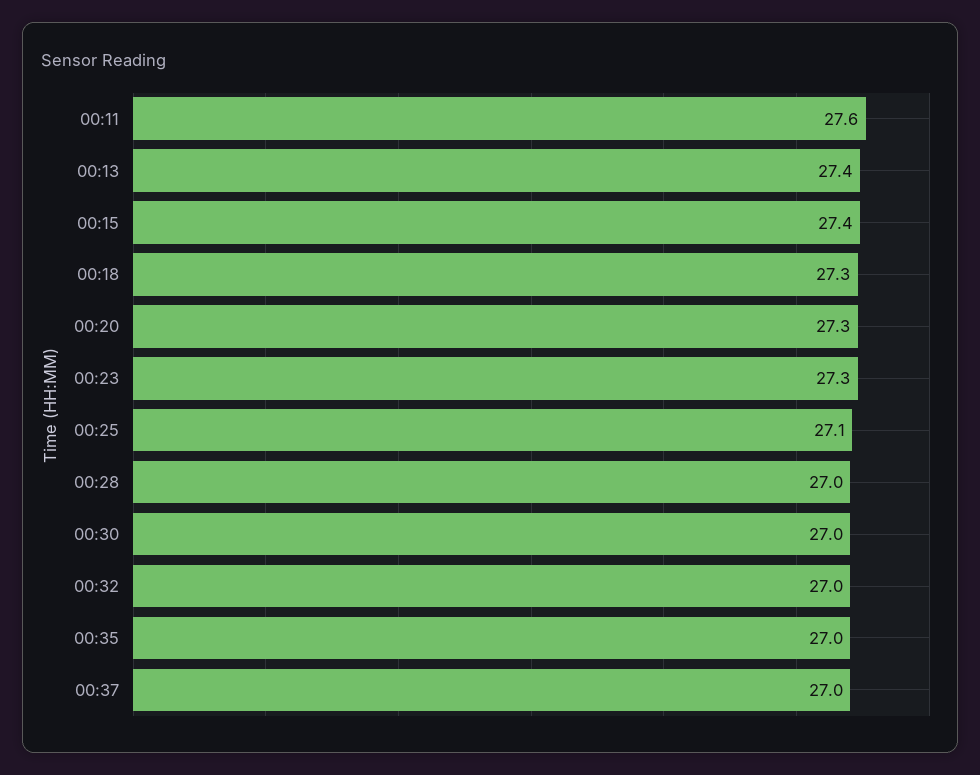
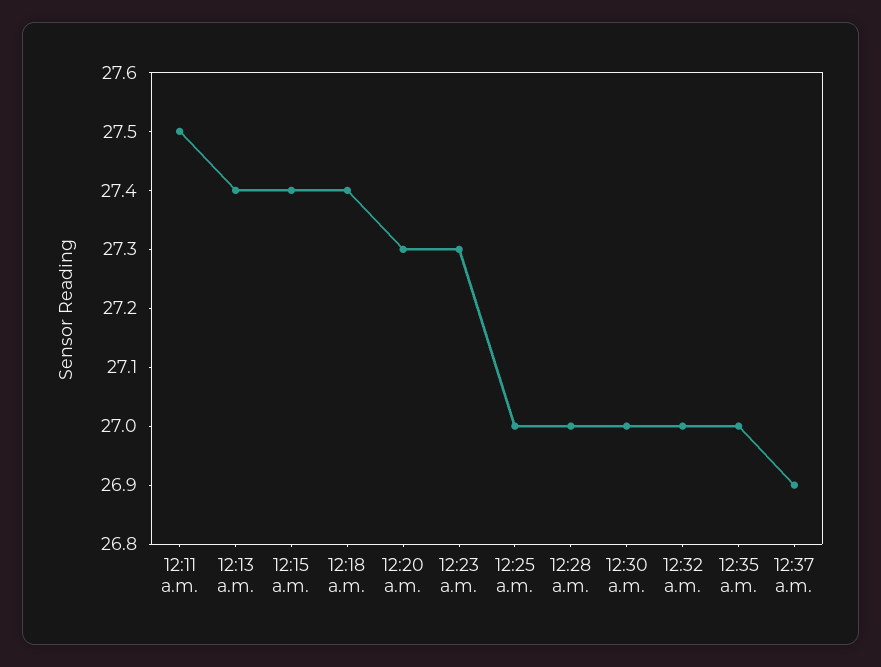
  {
-   "00:11": 27.6,
+   "00:11": 27.5,
    "00:13": 27.4,
    "00:15": 27.4,
-   "00:18": 27.3,
+   "00:18": 27.4,
    "00:20": 27.3,
    "00:23": 27.3,
-   "00:25": 27.1,
+   "00:25": 27,
    "00:28": 27,
    "00:30": 27,
    "00:32": 27,
    "00:35": 27,
-   "00:37": 27
+   "00:37": 26.9
  }

